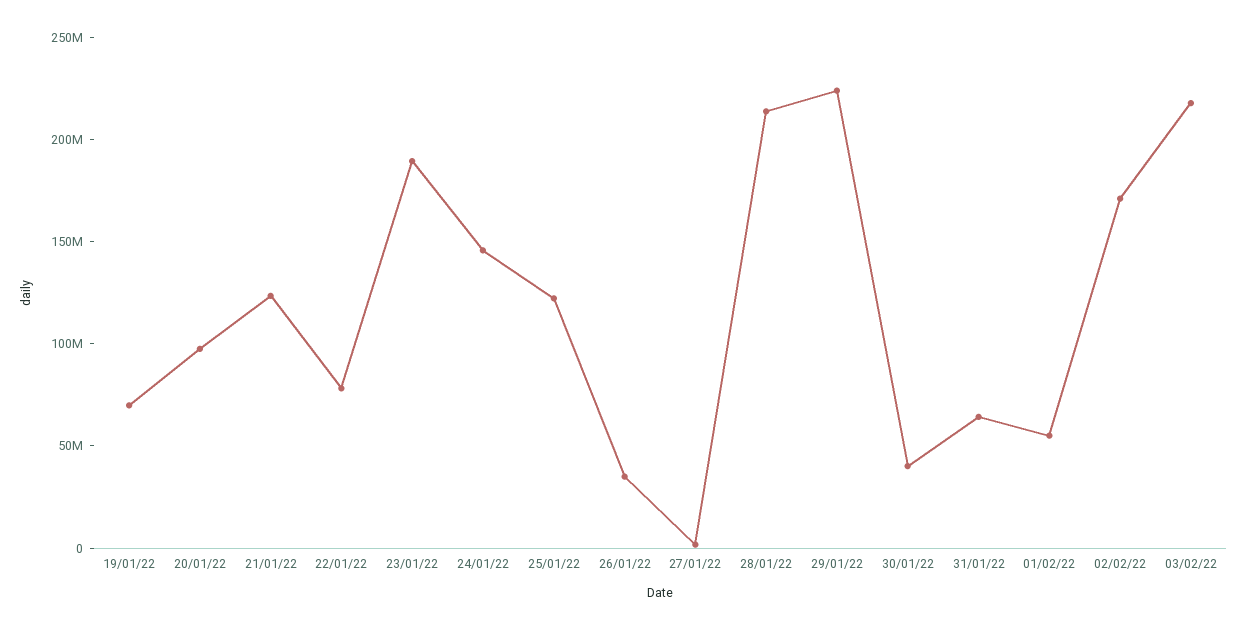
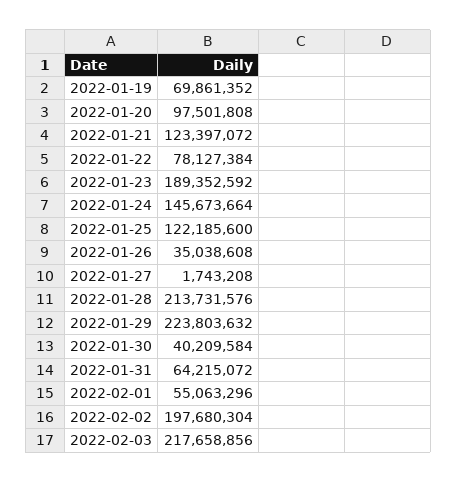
  {
    "19/01/22": 69861352,
    "20/01/22": 97501808,
    "21/01/22": 123397072,
    "22/01/22": 78127384,
    "23/01/22": 189352592,
    "24/01/22": 145673664,
    "25/01/22": 122185600,
    "26/01/22": 35038608,
    "27/01/22": 1743208,
    "28/01/22": 213731576,
    "29/01/22": 223803632,
    "30/01/22": 40209584,
    "31/01/22": 64215072,
    "01/02/22": 55063296,
-   "02/02/22": 170000000,
+   "02/02/22": 197680304,
    "03/02/22": 217658856
  }

